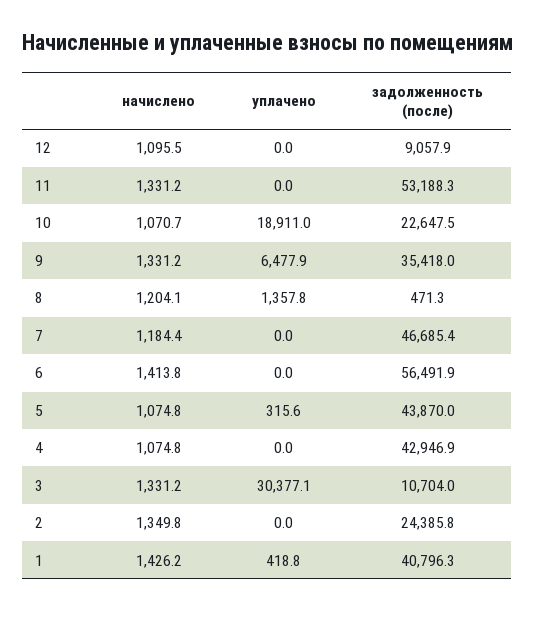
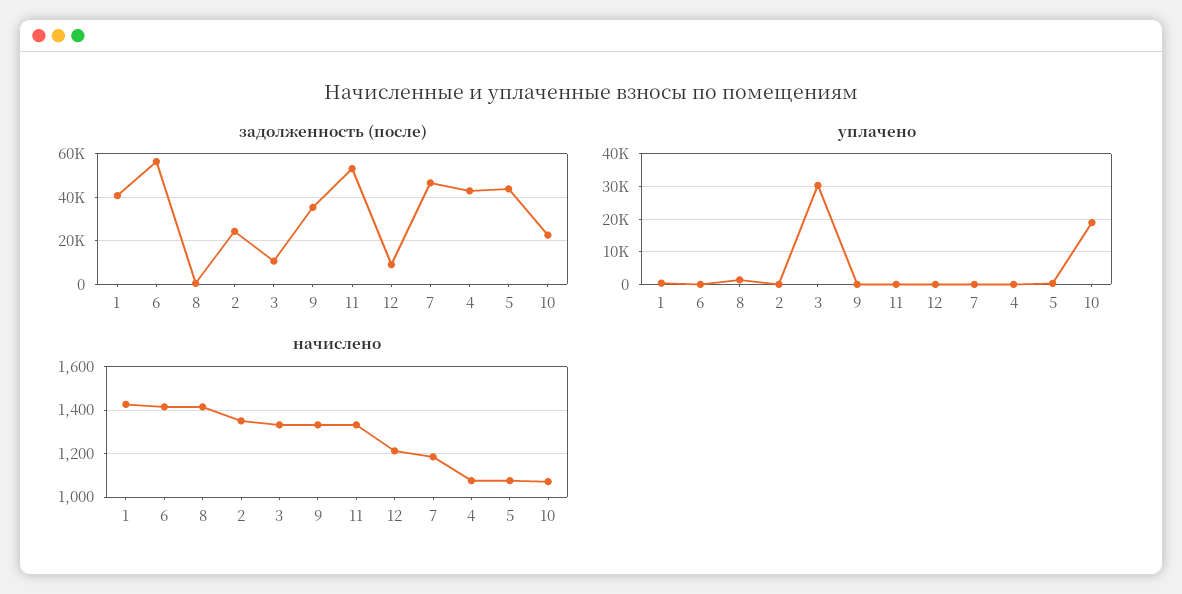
  {
    "начислено": {
-     "12": 1095.5,
+     "12": 1200,
      "11": 1331.2,
      "10": 1070.7,
      "9": 1331.2,
-     "8": 1204.1,
+     "8": 1400,
      "7": 1184.4,
      "6": 1413.8,
      "5": 1074.8,
      "4": 1074.8,
      "3": 1331.2,
      "2": 1349.8,
      "1": 1426.2
    },
    "уплачено": {
      "12": 0,
      "11": 0,
      "10": 18911,
-     "9": 6477.9,
+     "9": 0,
      "8": 1357.8,
      "7": 0,
      "6": 0,
      "5": 315.6,
      "4": 0,
      "3": 30377.1,
      "2": 0,
      "1": 418.8
    },
    "задолженность (после)": {
      "12": 9057.9,
      "11": 53188.3,
      "10": 22647.5,
      "9": 35418,
      "8": 471.3,
      "7": 46685.4,
      "6": 56491.9,
      "5": 43870,
      "4": 42946.9,
      "3": 10704,
      "2": 24385.8,
      "1": 40796.3
    }
  }

